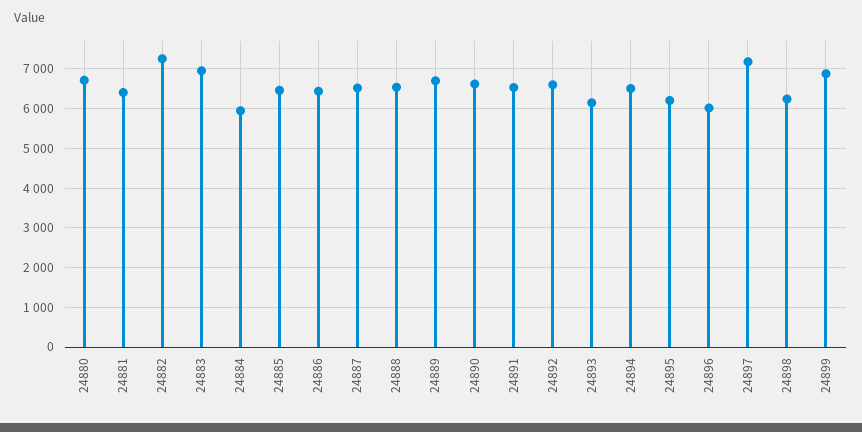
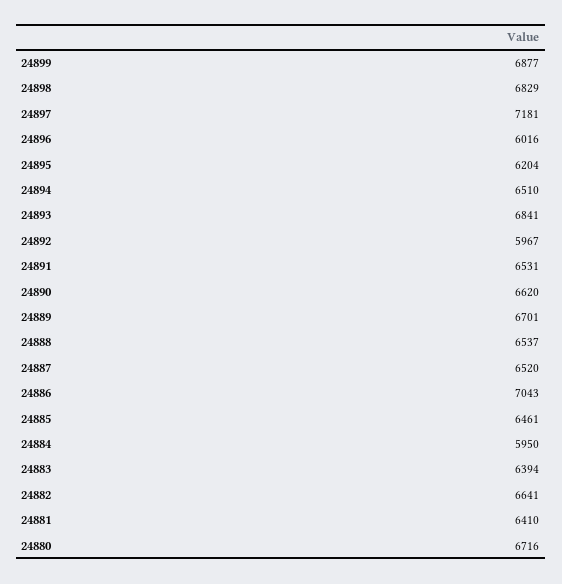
  {
    "24880": 6716,
    "24881": 6410,
-   "24882": 7200,
+   "24882": 6641,
-   "24883": 7000,
+   "24883": 6394,
    "24884": 5950,
    "24885": 6461,
-   "24886": 6400,
+   "24886": 7043,
    "24887": 6520,
    "24888": 6537,
    "24889": 6701,
    "24890": 6620,
    "24891": 6531,
-   "24892": 6600,
+   "24892": 5967,
-   "24893": 6200,
+   "24893": 6841,
    "24894": 6510,
    "24895": 6204,
    "24896": 6016,
    "24897": 7181,
-   "24898": 6200,
+   "24898": 6829,
    "24899": 6877
  }

